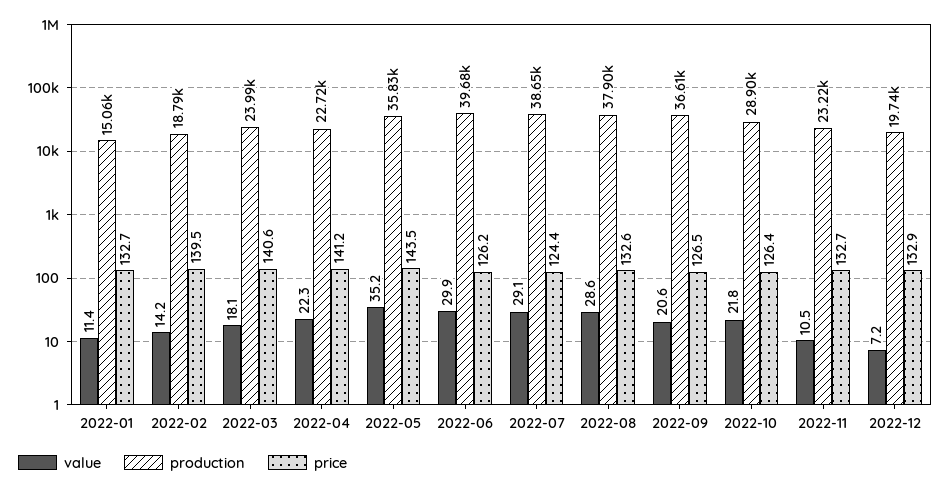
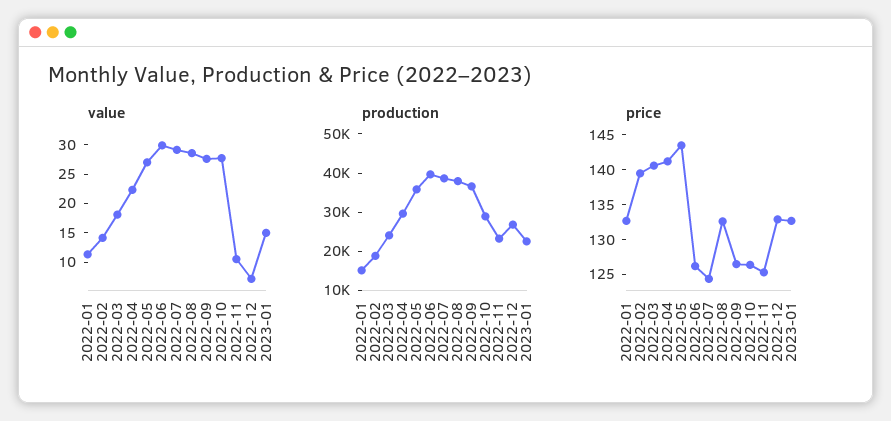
  {
    "value": {
      "2022-01": 11.4,
      "2022-02": 14.2,
      "2022-03": 18.1,
      "2022-04": 22.3,
-     "2022-05": 35.2,
+     "2022-05": 27.5,
      "2022-06": 29.9,
      "2022-07": 29.1,
      "2022-08": 28.6,
-     "2022-09": 20.6,
+     "2022-09": 27.5,
-     "2022-10": 21.8,
+     "2022-10": 27.5,
      "2022-11": 10.5,
-     "2022-12": 7.2
+     "2022-12": 7.2,
+     "2023-01": 15
    },
    "production": {
      "2022-01": 15060,
      "2022-02": 18790,
      "2022-03": 23990,
-     "2022-04": 22720,
+     "2022-04": 30000,
      "2022-05": 35830,
      "2022-06": 39680,
      "2022-07": 38650,
      "2022-08": 37900,
      "2022-09": 36610,
      "2022-10": 28900,
      "2022-11": 23220,
-     "2022-12": 19740
+     "2022-12": 27500,
+     "2023-01": 22500
    },
    "price": {
      "2022-01": 132.7,
      "2022-02": 139.5,
      "2022-03": 140.6,
      "2022-04": 141.2,
      "2022-05": 143.5,
      "2022-06": 126.2,
      "2022-07": 124.4,
      "2022-08": 132.6,
      "2022-09": 126.5,
      "2022-10": 126.4,
-     "2022-11": 132.7,
+     "2022-11": 125,
-     "2022-12": 132.9
+     "2022-12": 132.9,
+     "2023-01": 132.5
    }
  }

